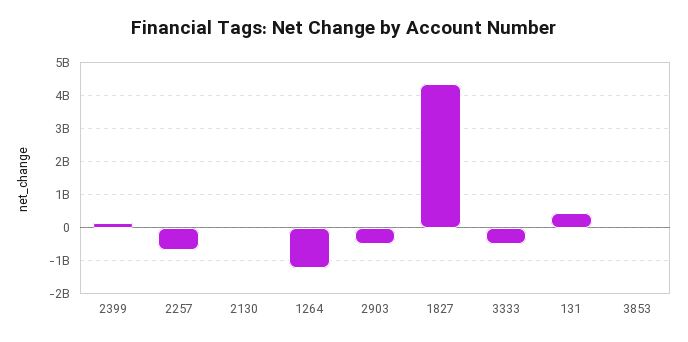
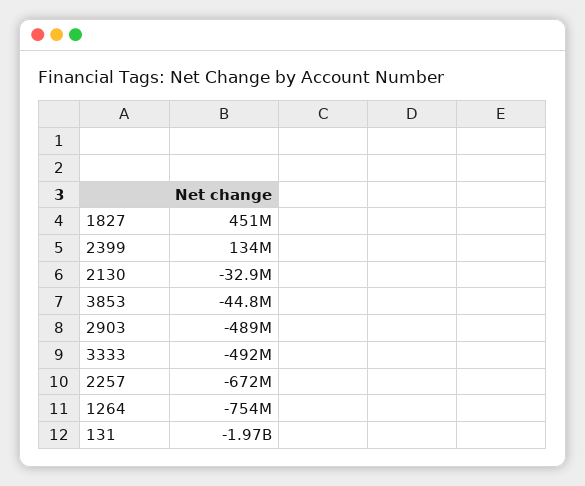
  {
    "2399": 134000000,
    "2257": -672000000,
    "2130": -32900000,
-   "1264": -1200000000,
+   "1264": -754000000,
    "2903": -489000000,
-   "1827": 4400000000,
+   "1827": 451000000,
    "3333": -492000000,
-   "131": 400000000,
+   "131": -1970000000,
    "3853": -44800000
  }

